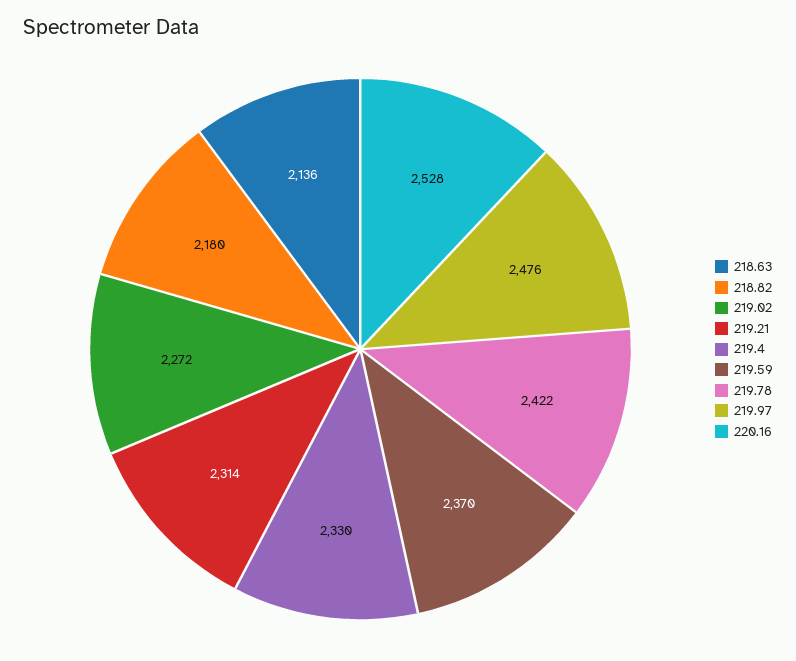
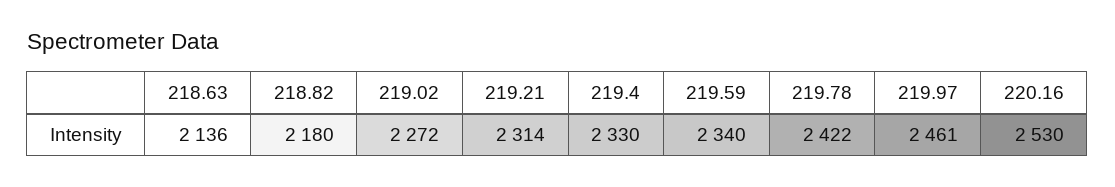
  {
    "218.63": 2136,
    "218.82": 2180,
    "219.02": 2272,
    "219.21": 2314,
    "219.4": 2330,
-   "219.59": 2370,
+   "219.59": 2340,
    "219.78": 2422,
-   "219.97": 2476,
+   "219.97": 2461,
-   "220.16": 2528
+   "220.16": 2530
  }

